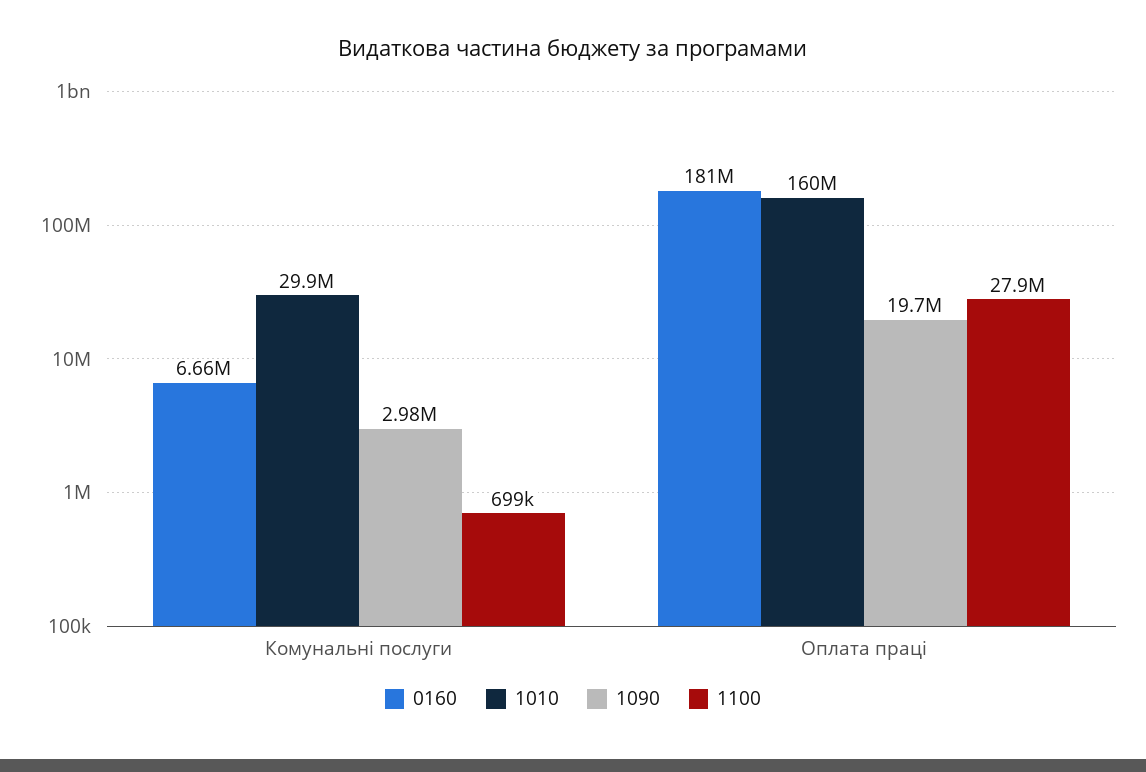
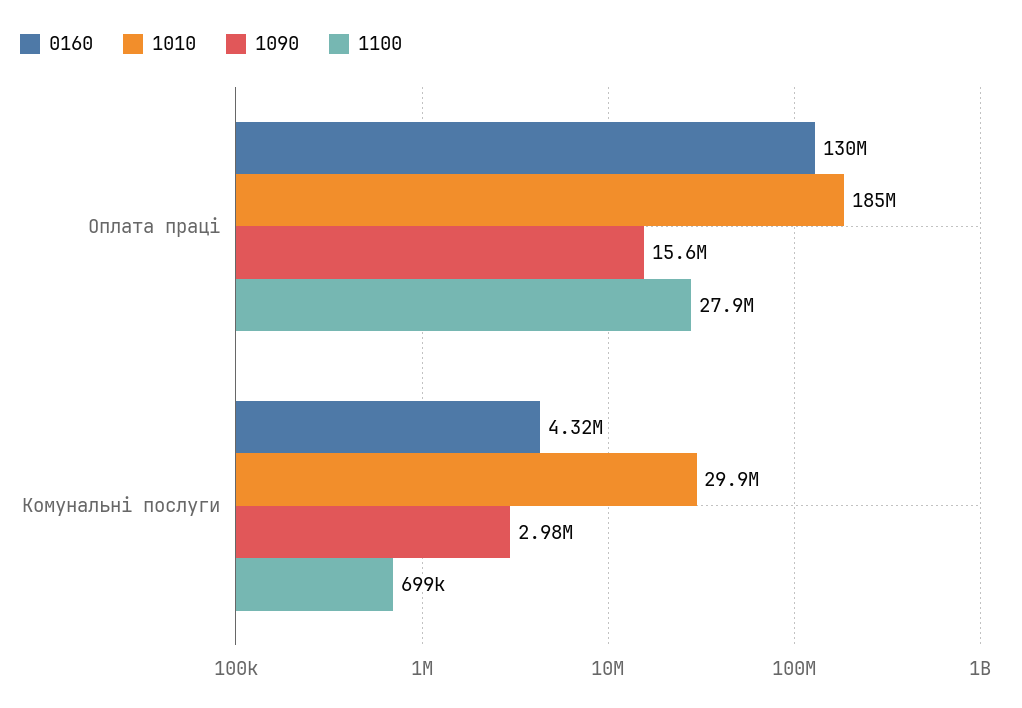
  {
    "0160": {
-     "Комунальні послуги": 6660000,
+     "Комунальні послуги": 4320000,
-     "Оплата праці": 181000000
+     "Оплата праці": 130000000
    },
    "1010": {
      "Комунальні послуги": 29900000,
-     "Оплата праці": 160000000
+     "Оплата праці": 185000000
    },
    "1090": {
      "Комунальні послуги": 2980000,
-     "Оплата праці": 19700000
+     "Оплата праці": 15600000
    },
    "1100": {
      "Комунальні послуги": 699000,
      "Оплата праці": 27900000
    }
  }

